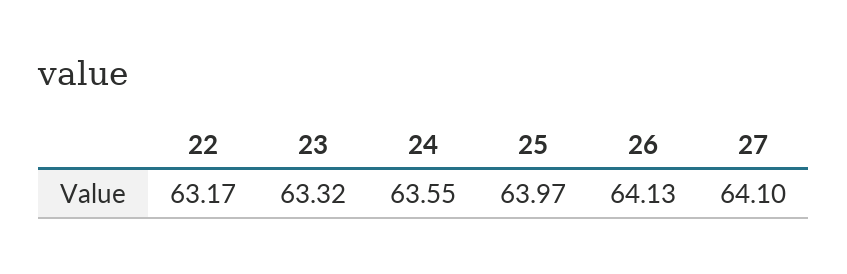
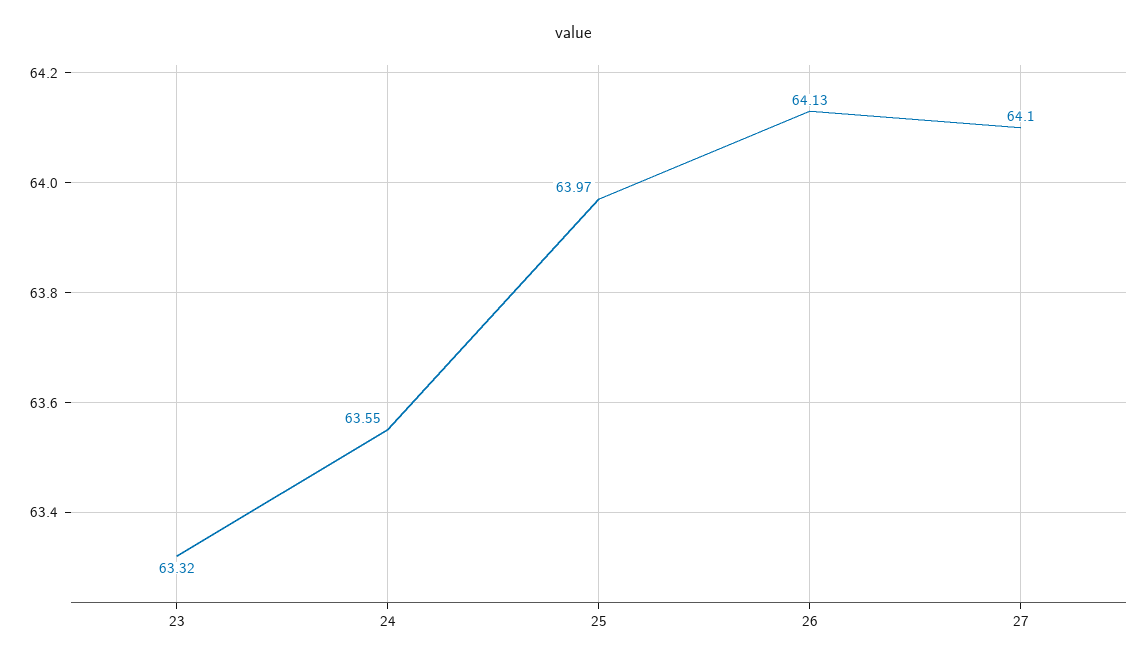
  {
-   "22": 63.17,
    "23": 63.32,
    "24": 63.55,
    "25": 63.97,
    "26": 64.13,
    "27": 64.1
  }

